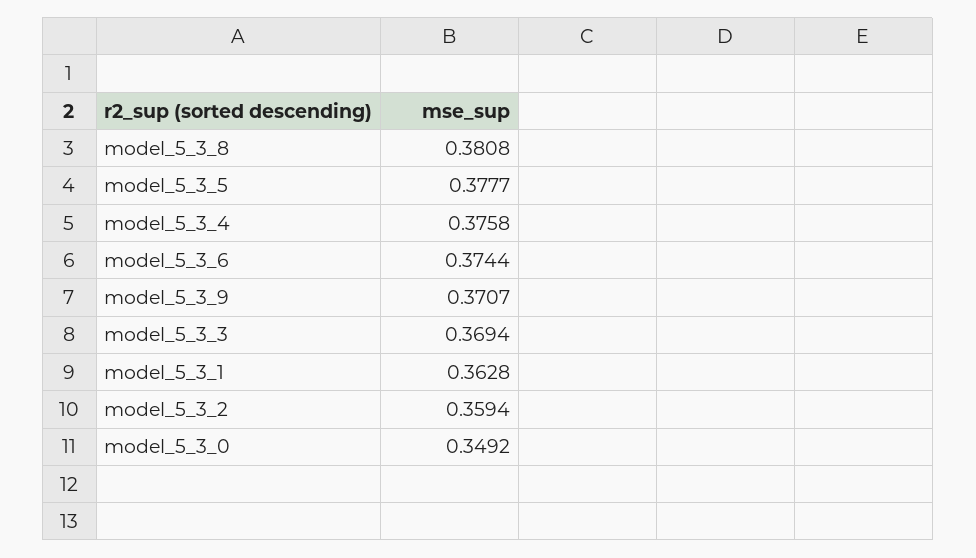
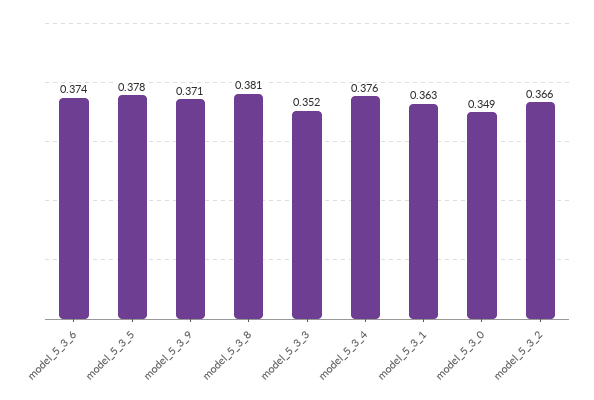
  {
    "model_5_3_8": 0.3808,
    "model_5_3_5": 0.3777,
    "model_5_3_4": 0.3758,
    "model_5_3_6": 0.3744,
    "model_5_3_9": 0.3707,
-   "model_5_3_3": 0.3694,
+   "model_5_3_3": 0.352,
    "model_5_3_1": 0.3628,
-   "model_5_3_2": 0.3594,
+   "model_5_3_2": 0.366,
    "model_5_3_0": 0.3492
  }

